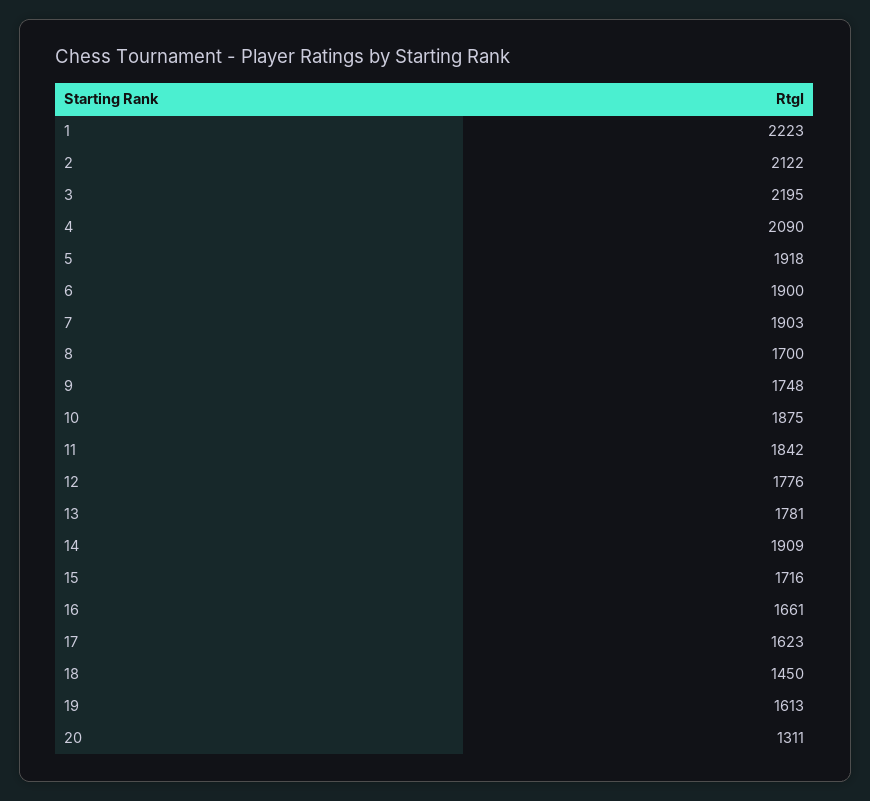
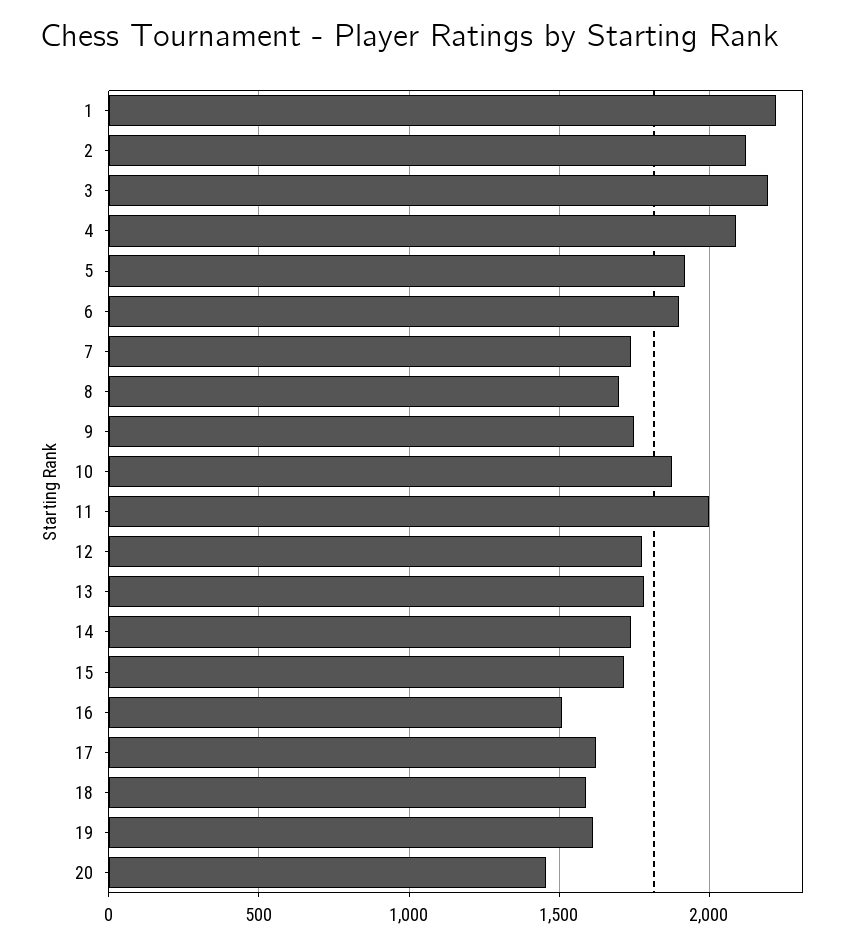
  {
    "1": 2223,
    "2": 2122,
    "3": 2195,
    "4": 2090,
    "5": 1918,
    "6": 1900,
-   "7": 1903,
+   "7": 1750,
    "8": 1700,
    "9": 1748,
    "10": 1875,
-   "11": 1842,
+   "11": 2000,
    "12": 1776,
    "13": 1781,
-   "14": 1909,
+   "14": 1750,
    "15": 1716,
-   "16": 1661,
+   "16": 1500,
    "17": 1623,
-   "18": 1450,
+   "18": 1600,
    "19": 1613,
-   "20": 1311
+   "20": 1450
  }

